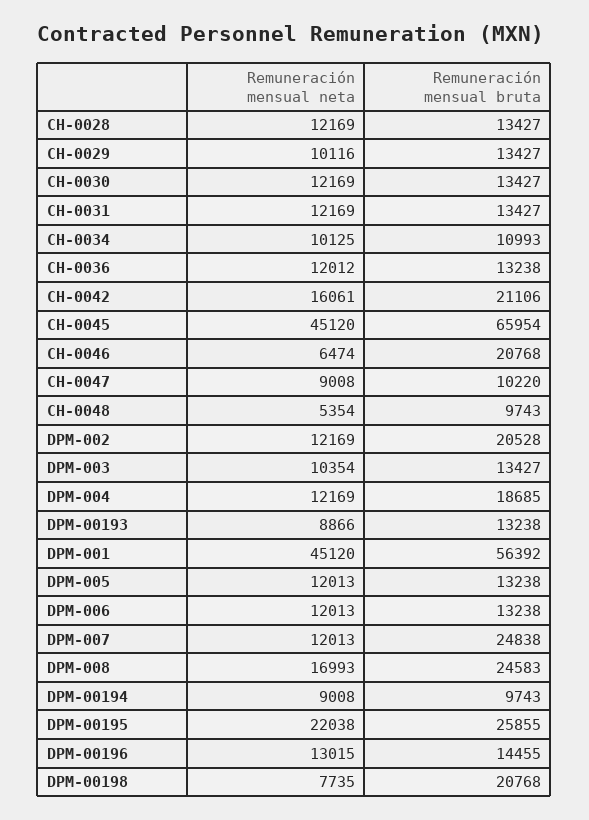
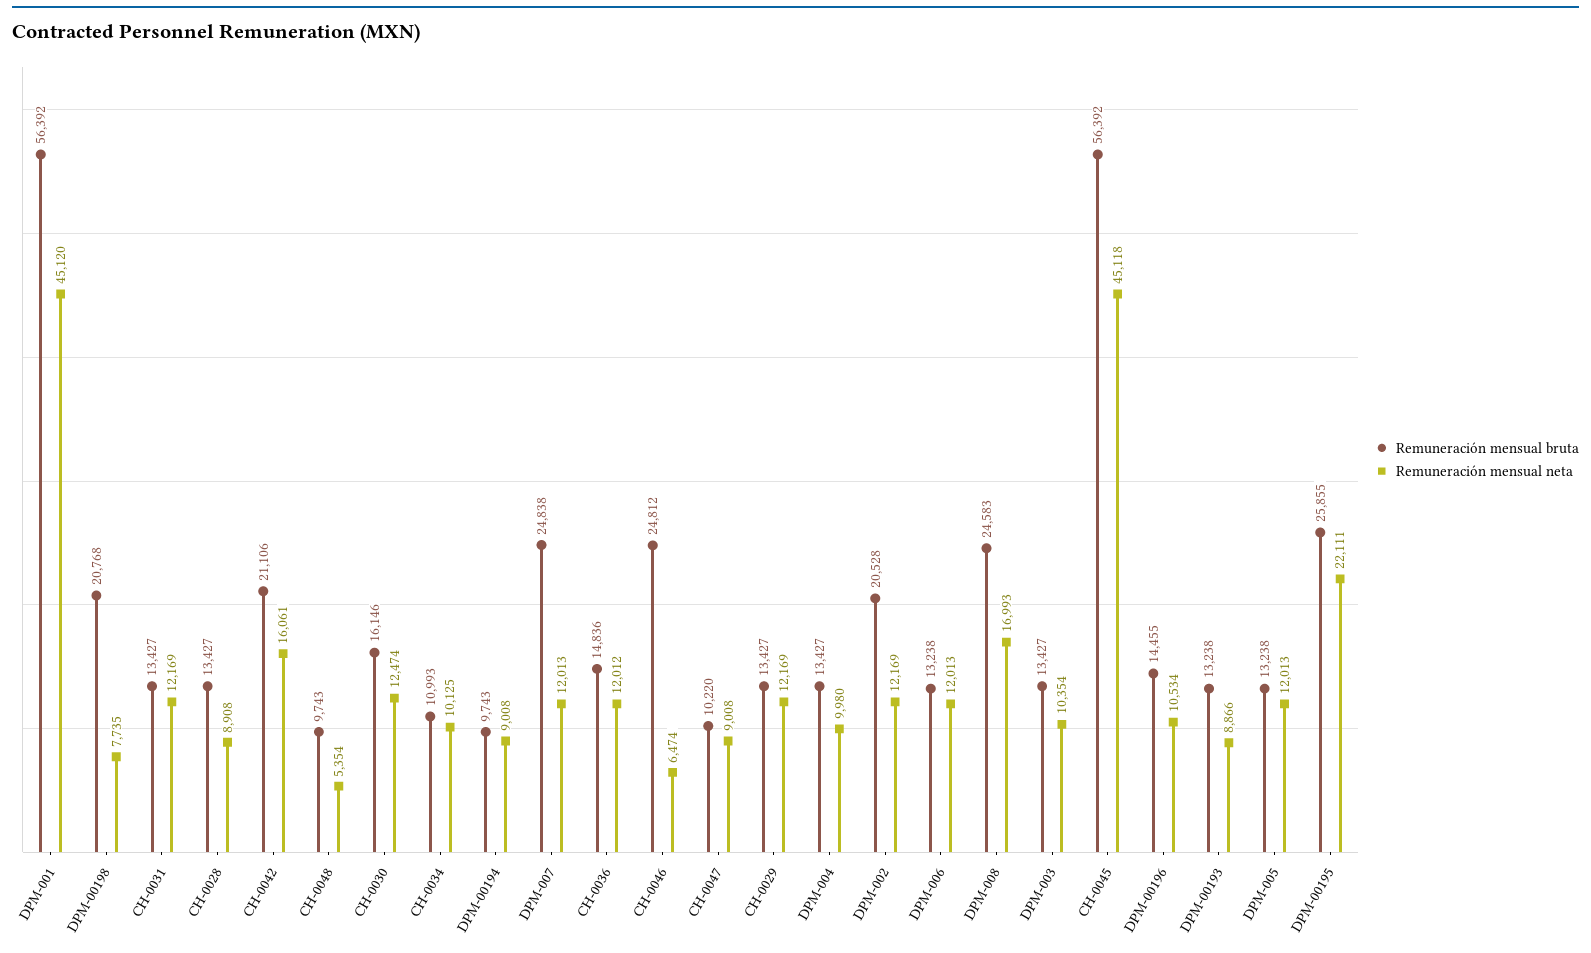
  {
    "Remuneración mensual neta": {
-     "CH-0028": 12169,
+     "CH-0028": 8908,
-     "CH-0029": 10116,
+     "CH-0029": 12169,
-     "CH-0030": 12169,
+     "CH-0030": 12474,
      "CH-0031": 12169,
      "CH-0034": 10125,
      "CH-0036": 12012,
      "CH-0042": 16061,
-     "CH-0045": 45120,
+     "CH-0045": 45118,
      "CH-0046": 6474,
      "CH-0047": 9008,
      "CH-0048": 5354,
      "DPM-002": 12169,
      "DPM-003": 10354,
-     "DPM-004": 12169,
+     "DPM-004": 9980,
      "DPM-00193": 8866,
      "DPM-001": 45120,
      "DPM-005": 12013,
      "DPM-006": 12013,
      "DPM-007": 12013,
      "DPM-008": 16993,
      "DPM-00194": 9008,
-     "DPM-00195": 22038,
+     "DPM-00195": 22111,
-     "DPM-00196": 13015,
+     "DPM-00196": 10534,
      "DPM-00198": 7735
    },
    "Remuneración mensual bruta": {
      "CH-0028": 13427,
      "CH-0029": 13427,
-     "CH-0030": 13427,
+     "CH-0030": 16146,
      "CH-0031": 13427,
      "CH-0034": 10993,
-     "CH-0036": 13238,
+     "CH-0036": 14836,
      "CH-0042": 21106,
-     "CH-0045": 65954,
+     "CH-0045": 56392,
-     "CH-0046": 20768,
+     "CH-0046": 24812,
      "CH-0047": 10220,
      "CH-0048": 9743,
      "DPM-002": 20528,
      "DPM-003": 13427,
-     "DPM-004": 18685,
+     "DPM-004": 13427,
      "DPM-00193": 13238,
      "DPM-001": 56392,
      "DPM-005": 13238,
      "DPM-006": 13238,
      "DPM-007": 24838,
      "DPM-008": 24583,
      "DPM-00194": 9743,
      "DPM-00195": 25855,
      "DPM-00196": 14455,
      "DPM-00198": 20768
    }
  }

